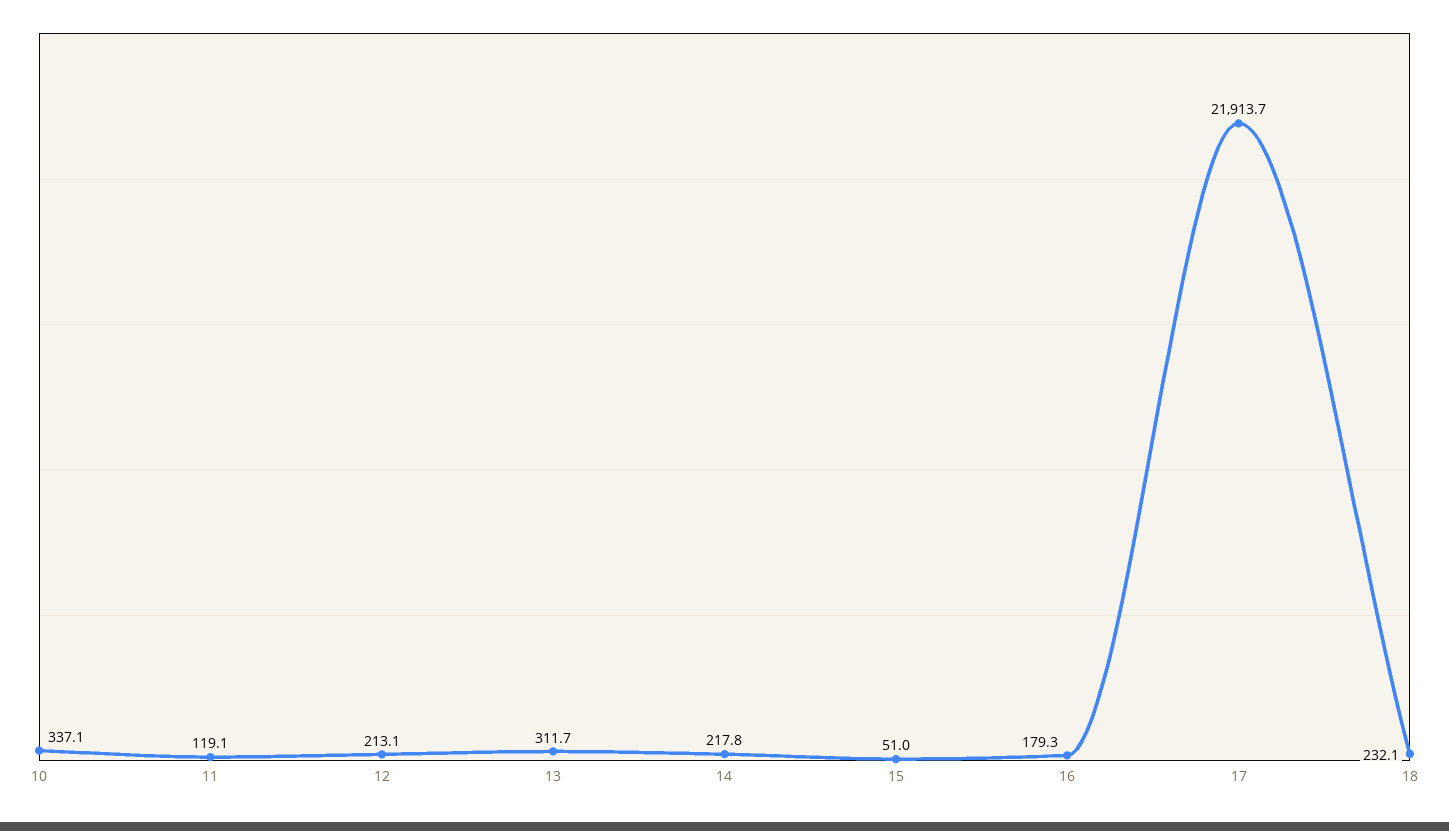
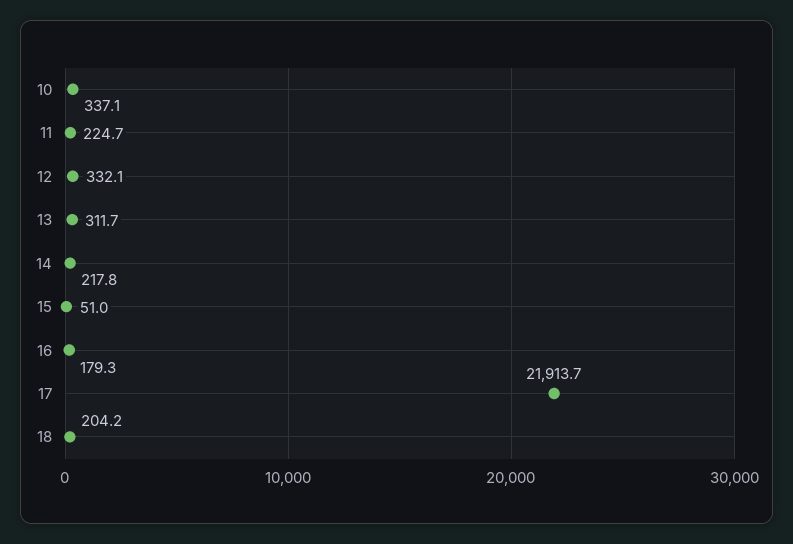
  {
    "10": 337.1,
-   "11": 119.1,
+   "11": 224.7,
-   "12": 213.1,
+   "12": 332.1,
    "13": 311.7,
    "14": 217.8,
    "15": 51,
    "16": 179.3,
    "17": 21913.7,
-   "18": 232.1
+   "18": 204.2
  }

